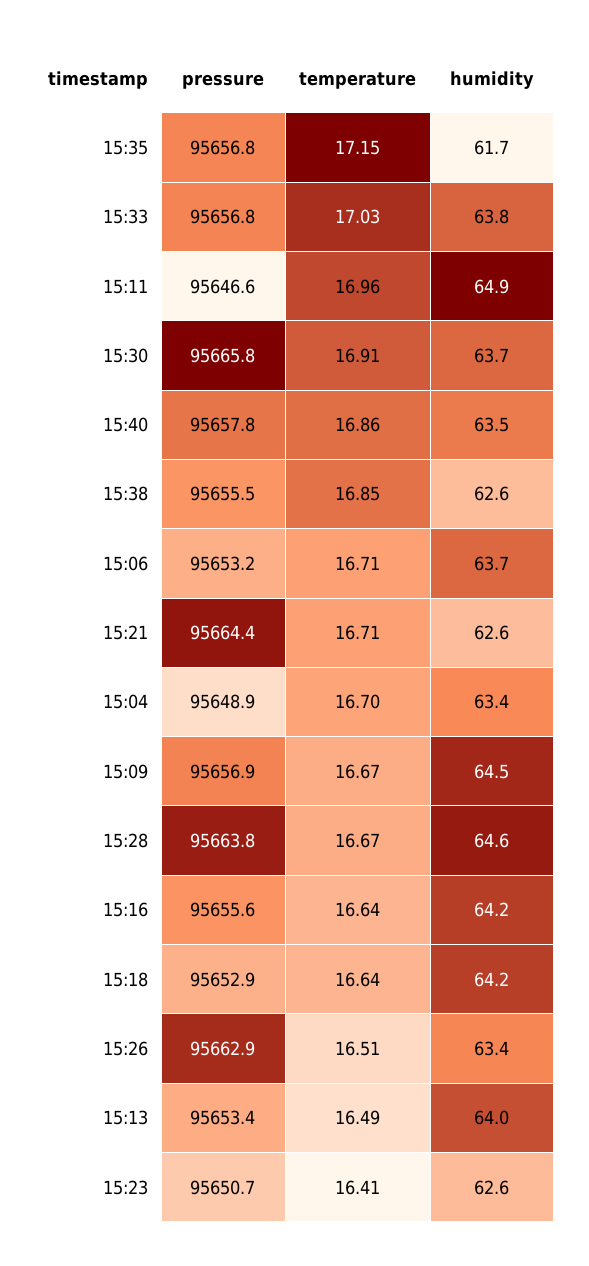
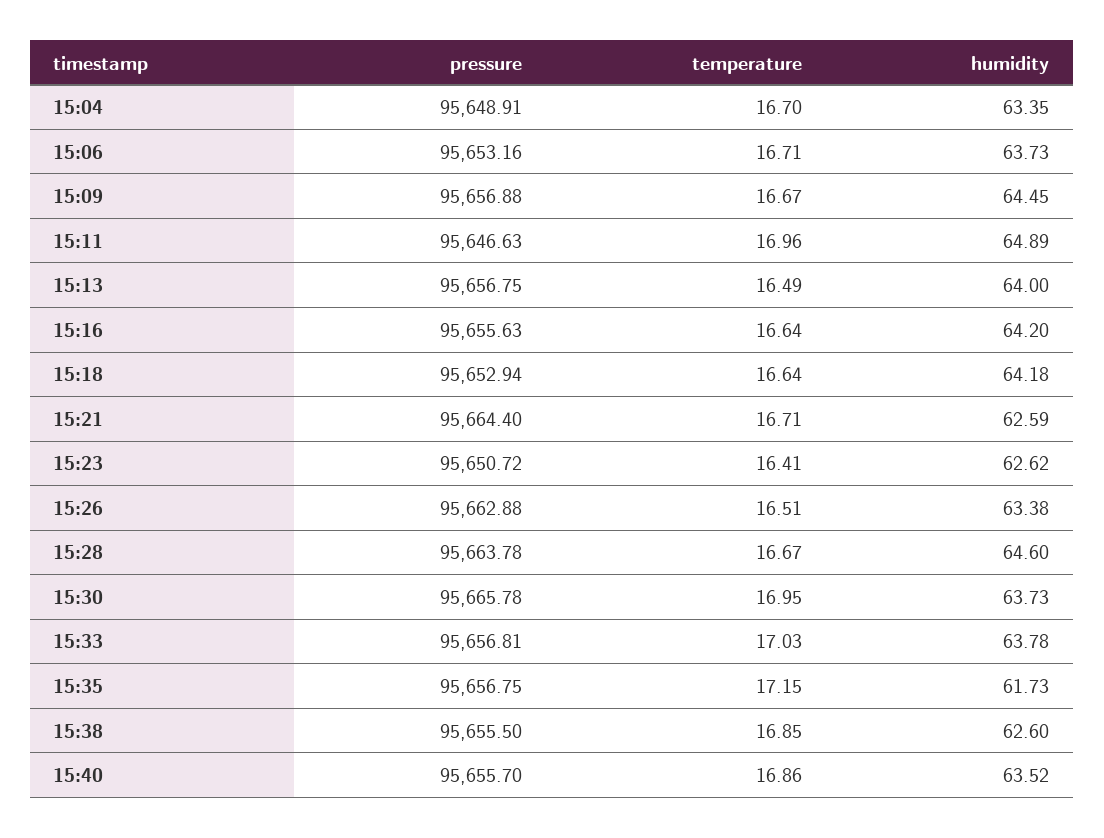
  {
    "pressure": {
      "15:35": 95656.75,
      "15:33": 95656.81,
      "15:11": 95646.63,
      "15:30": 95665.78,
-     "15:40": 95657.8,
+     "15:40": 95655.7,
      "15:38": 95655.5,
      "15:06": 95653.16,
      "15:21": 95664.4,
      "15:04": 95648.91,
      "15:09": 95656.88,
      "15:28": 95663.78,
      "15:16": 95655.63,
      "15:18": 95652.94,
      "15:26": 95662.88,
-     "15:13": 95653.4,
+     "15:13": 95656.75,
      "15:23": 95650.72
    },
    "temperature": {
      "15:35": 17.15,
      "15:33": 17.03,
      "15:11": 16.96,
-     "15:30": 16.91,
+     "15:30": 16.95,
      "15:40": 16.86,
      "15:38": 16.85,
      "15:06": 16.71,
      "15:21": 16.71,
      "15:04": 16.7,
      "15:09": 16.67,
      "15:28": 16.67,
      "15:16": 16.64,
      "15:18": 16.64,
      "15:26": 16.51,
      "15:13": 16.49,
      "15:23": 16.41
    },
    "humidity": {
      "15:35": 61.73,
      "15:33": 63.78,
      "15:11": 64.89,
      "15:30": 63.73,
      "15:40": 63.52,
      "15:38": 62.6,
      "15:06": 63.73,
      "15:21": 62.59,
      "15:04": 63.35,
      "15:09": 64.45,
      "15:28": 64.6,
      "15:16": 64.2,
      "15:18": 64.18,
      "15:26": 63.38,
      "15:13": 64,
      "15:23": 62.62
    }
  }

